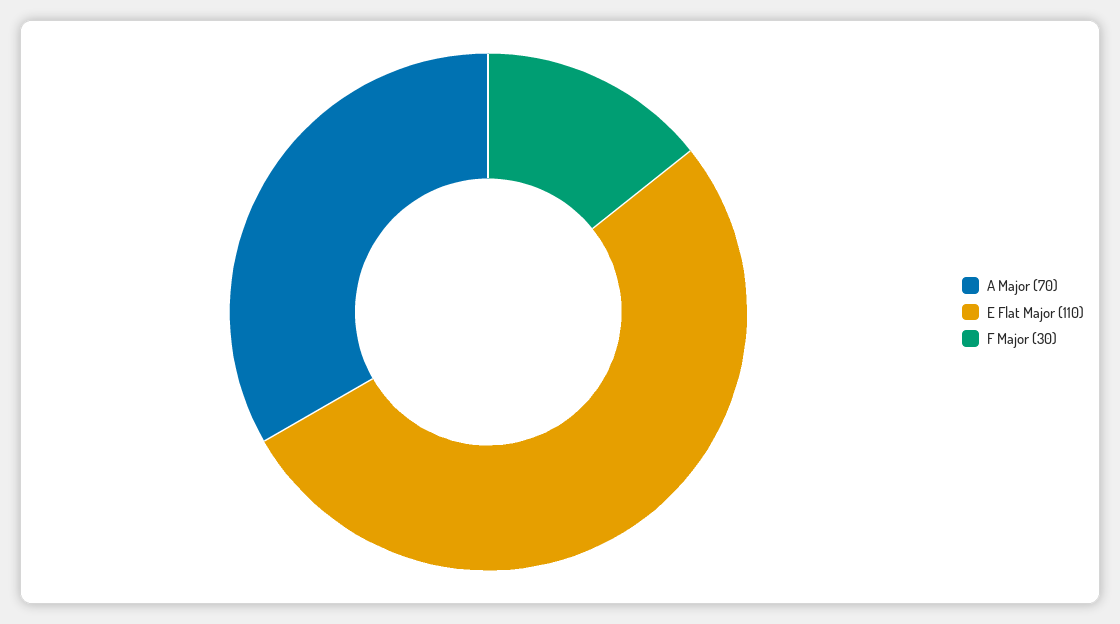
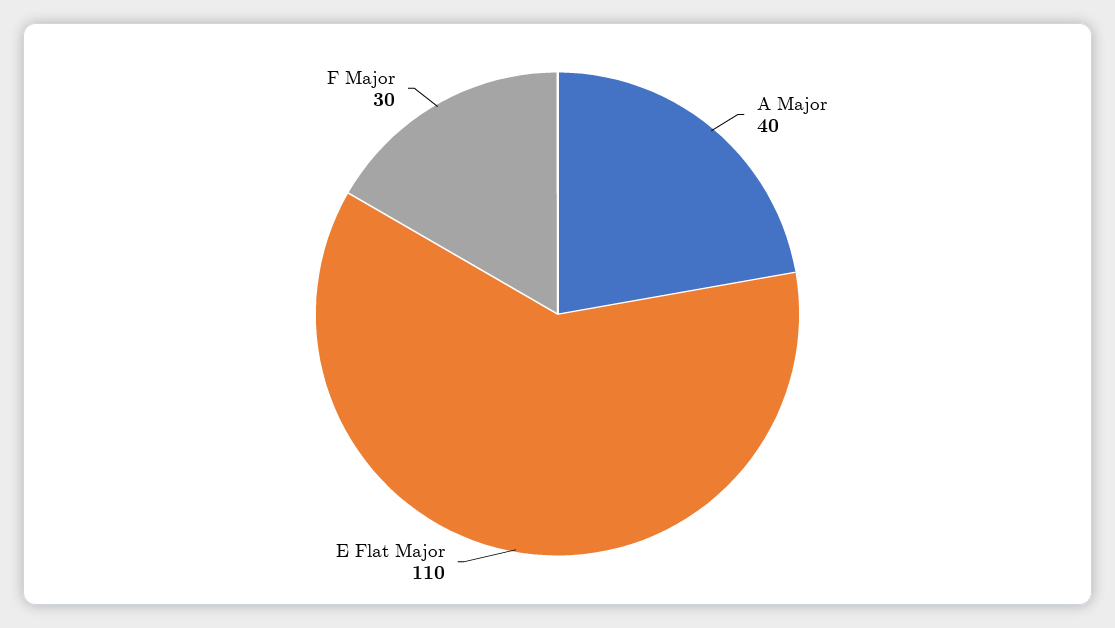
  {
-   "A Major": 70,
+   "A Major": 40,
    "E Flat Major": 110,
    "F Major": 30
  }

